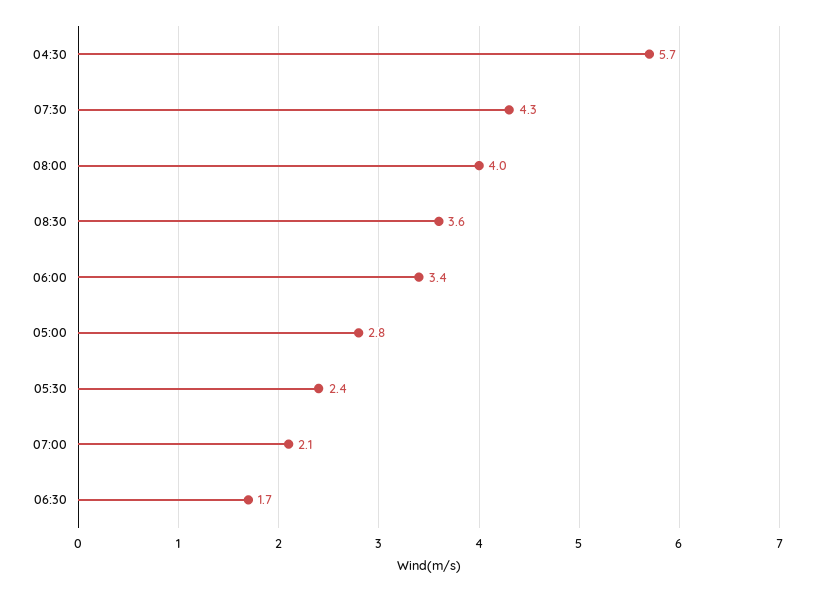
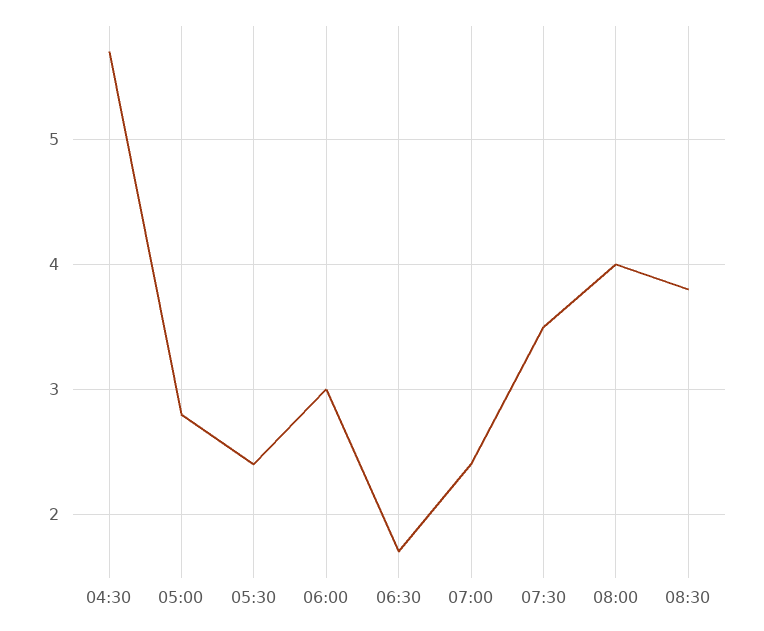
  {
    "04:30": 5.7,
-   "07:30": 4.3,
+   "07:30": 3.5,
    "08:00": 4,
-   "08:30": 3.6,
+   "08:30": 3.8,
-   "06:00": 3.4,
+   "06:00": 3,
    "05:00": 2.8,
    "05:30": 2.4,
-   "07:00": 2.1,
+   "07:00": 2.4,
    "06:30": 1.7
  }

